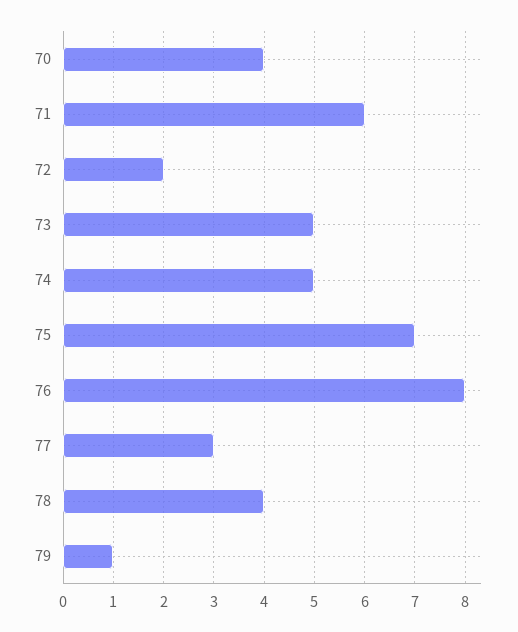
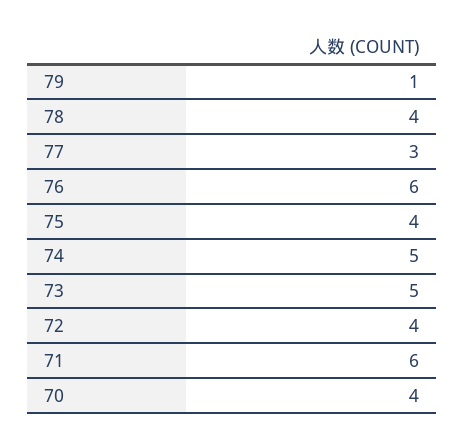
  {
    "70": 4,
    "71": 6,
-   "72": 2,
+   "72": 4,
    "73": 5,
    "74": 5,
-   "75": 7,
+   "75": 4,
-   "76": 8,
+   "76": 6,
    "77": 3,
    "78": 4,
    "79": 1
  }

